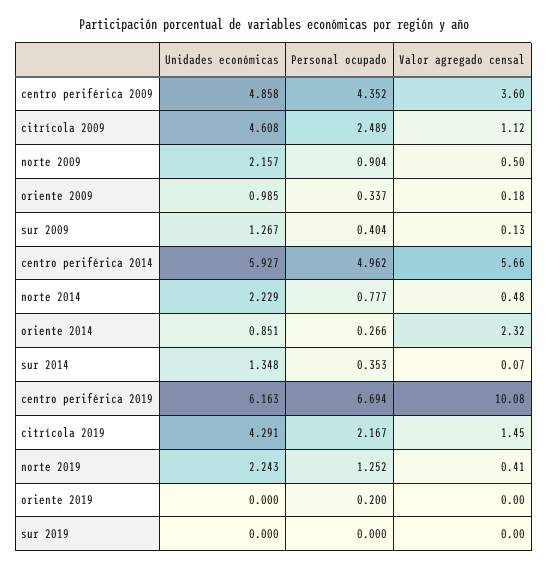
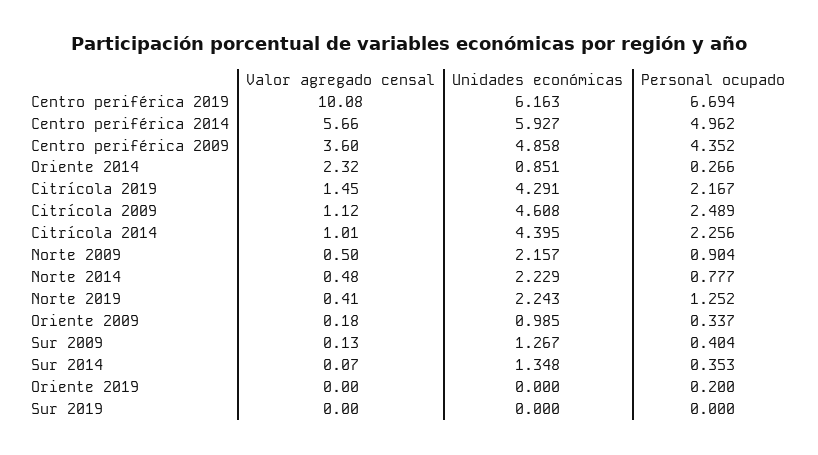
  {
    "Unidades económicas": {
      "centro periférica 2009": 4.858,
      "citrícola 2009": 4.608,
      "norte 2009": 2.157,
      "oriente 2009": 0.985,
      "sur 2009": 1.267,
      "centro periférica 2014": 5.927,
      "norte 2014": 2.229,
      "oriente 2014": 0.851,
      "sur 2014": 1.348,
      "centro periférica 2019": 6.163,
      "citrícola 2019": 4.291,
      "norte 2019": 2.243,
      "oriente 2019": 0,
-     "sur 2019": 0
+     "sur 2019": 0,
+     "Citrícola 2014": 4.395
    },
    "Personal ocupado": {
      "centro periférica 2009": 4.352,
      "citrícola 2009": 2.489,
      "norte 2009": 0.904,
      "oriente 2009": 0.337,
      "sur 2009": 0.404,
      "centro periférica 2014": 4.962,
      "norte 2014": 0.777,
      "oriente 2014": 0.266,
      "sur 2014": 0.353,
      "centro periférica 2019": 6.694,
      "citrícola 2019": 2.167,
      "norte 2019": 1.252,
      "oriente 2019": 0.2,
-     "sur 2019": 0
+     "sur 2019": 0,
+     "Citrícola 2014": 2.256
    },
    "Valor agregado censal": {
      "centro periférica 2009": 3.6,
      "citrícola 2009": 1.12,
      "norte 2009": 0.5,
      "oriente 2009": 0.18,
      "sur 2009": 0.13,
      "centro periférica 2014": 5.66,
      "norte 2014": 0.48,
      "oriente 2014": 2.32,
      "sur 2014": 0.07,
      "centro periférica 2019": 10.08,
      "citrícola 2019": 1.45,
      "norte 2019": 0.41,
      "oriente 2019": 0,
-     "sur 2019": 0
+     "sur 2019": 0,
+     "Citrícola 2014": 1.01
    }
  }

